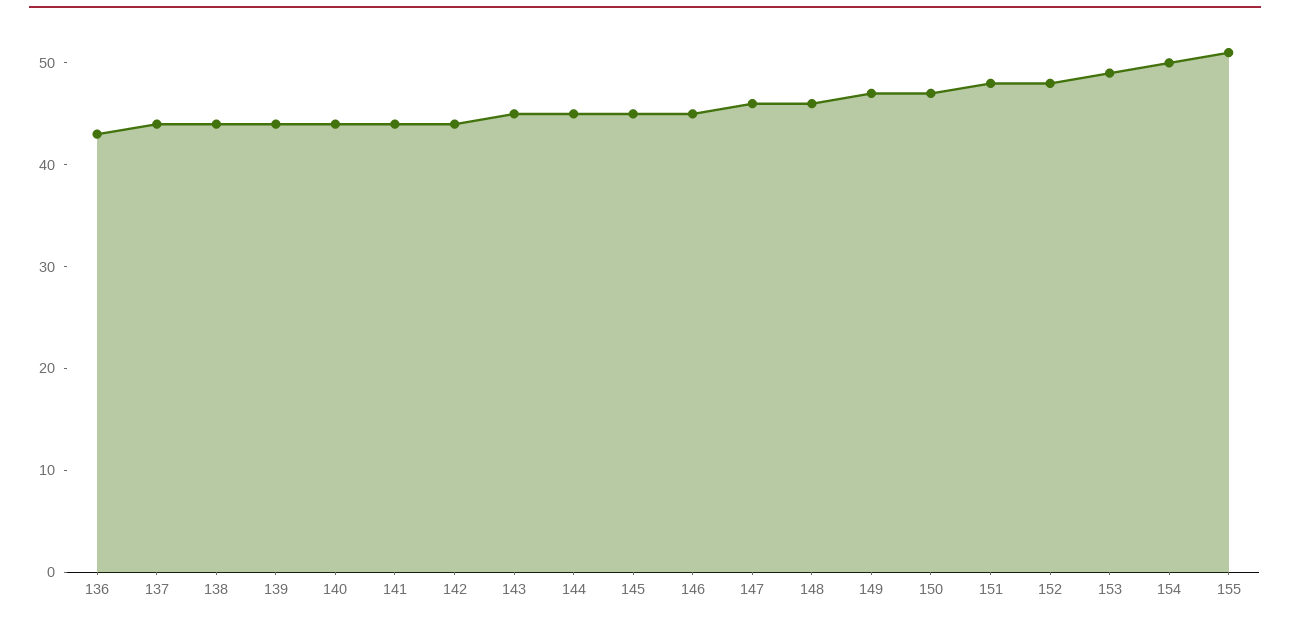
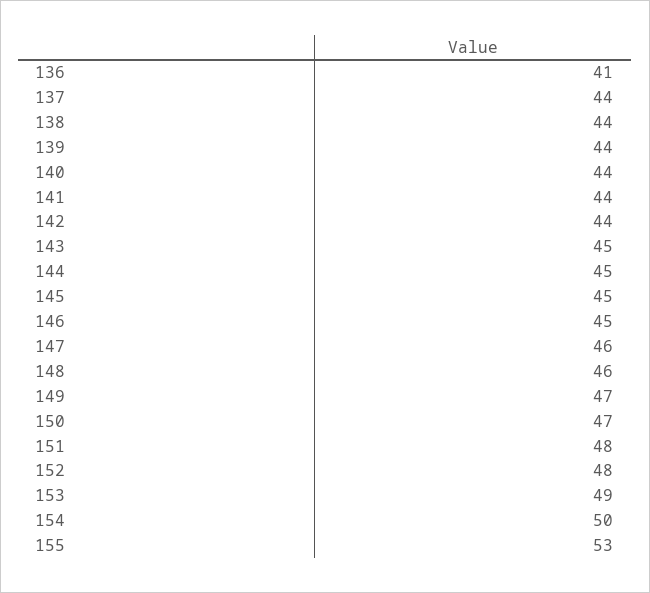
  {
-   "136": 43,
+   "136": 41,
    "137": 44,
    "138": 44,
    "139": 44,
    "140": 44,
    "141": 44,
    "142": 44,
    "143": 45,
    "144": 45,
    "145": 45,
    "146": 45,
    "147": 46,
    "148": 46,
    "149": 47,
    "150": 47,
    "151": 48,
    "152": 48,
    "153": 49,
    "154": 50,
-   "155": 51
+   "155": 53
  }

